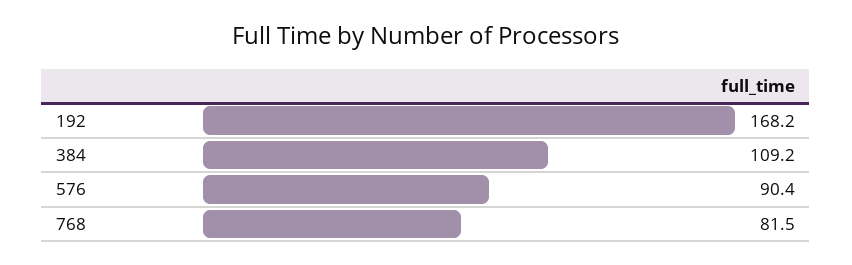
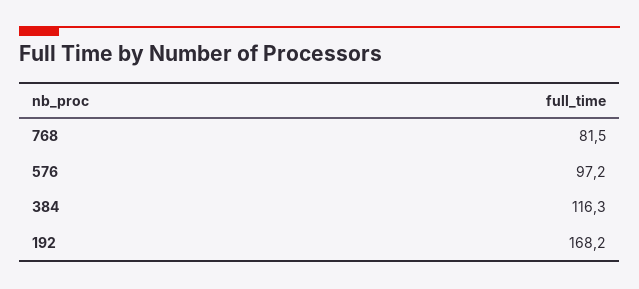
  {
    "192": 168.2,
-   "384": 109.2,
+   "384": 116.3,
-   "576": 90.4,
+   "576": 97.2,
    "768": 81.5
  }

